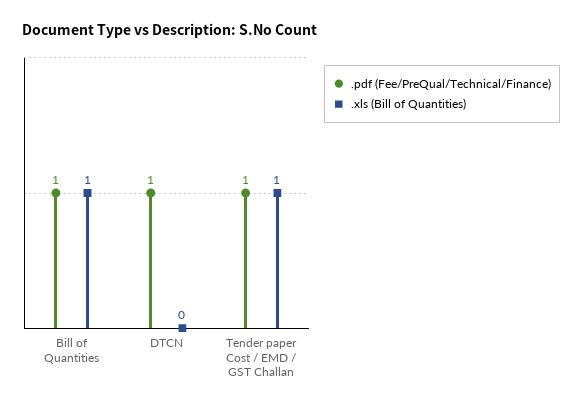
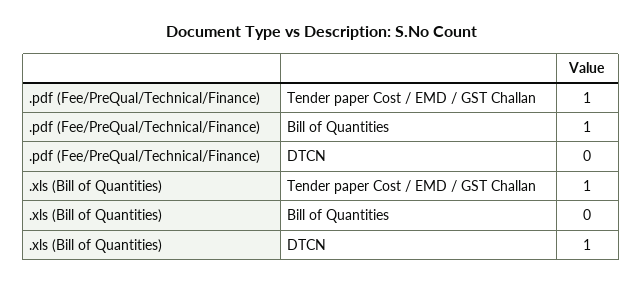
  {
    ".pdf (Fee/PreQual/Technical/Finance)": {
      "Bill of Quantities": 1,
-     "DTCN": 1,
+     "DTCN": 0,
      "Tender paper Cost / EMD / GST Challan": 1
    },
    ".xls (Bill of Quantities)": {
-     "Bill of Quantities": 1,
+     "Bill of Quantities": 0,
-     "DTCN": 0,
+     "DTCN": 1,
      "Tender paper Cost / EMD / GST Challan": 1
    }
  }

